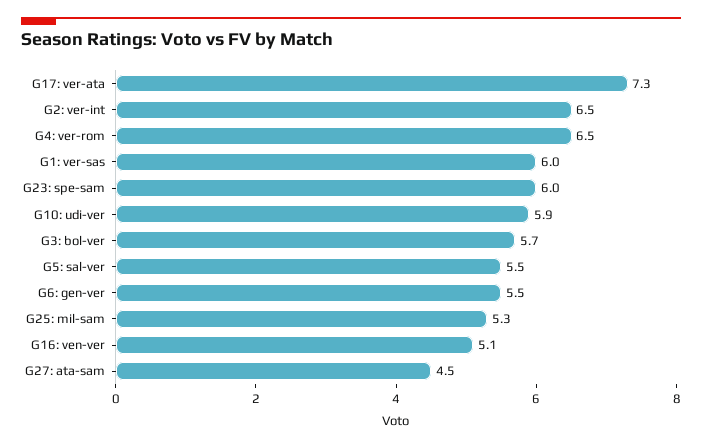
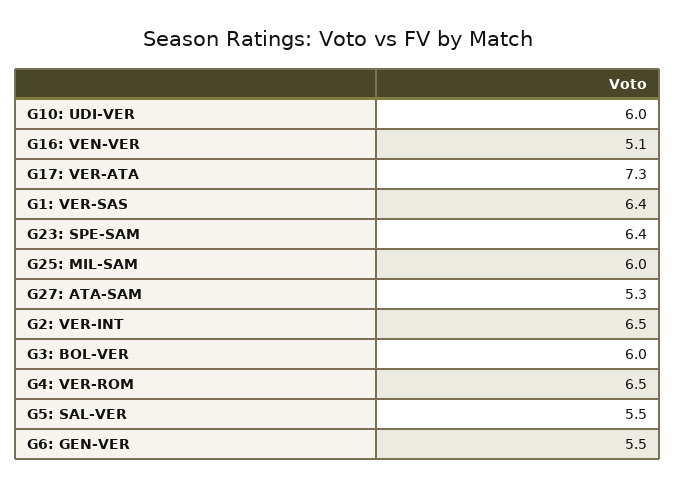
  {
    "G17: ver-ata": 7.3,
    "G2: ver-int": 6.5,
    "G4: ver-rom": 6.5,
-   "G1: ver-sas": 6,
+   "G1: ver-sas": 6.4,
-   "G23: spe-sam": 6,
+   "G23: spe-sam": 6.4,
-   "G10: udi-ver": 5.9,
+   "G10: udi-ver": 6,
-   "G3: bol-ver": 5.7,
+   "G3: bol-ver": 6,
    "G5: sal-ver": 5.5,
    "G6: gen-ver": 5.5,
-   "G25: mil-sam": 5.3,
+   "G25: mil-sam": 6,
    "G16: ven-ver": 5.1,
-   "G27: ata-sam": 4.5
+   "G27: ata-sam": 5.3
  }

